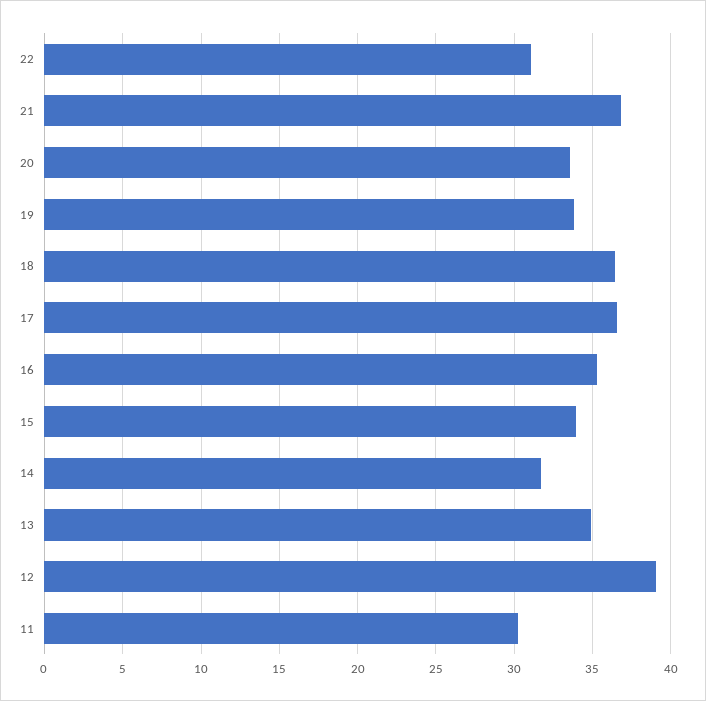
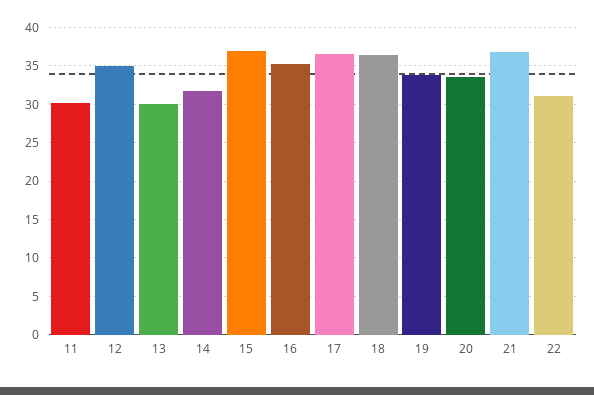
  {
    "22": 31,
    "21": 37,
    "20": 33.5,
    "19": 34,
    "18": 36.5,
    "17": 36.5,
    "16": 35.5,
-   "15": 34,
+   "15": 37,
    "14": 31.5,
-   "13": 35,
+   "13": 30,
-   "12": 39,
+   "12": 35,
    "11": 30
  }

